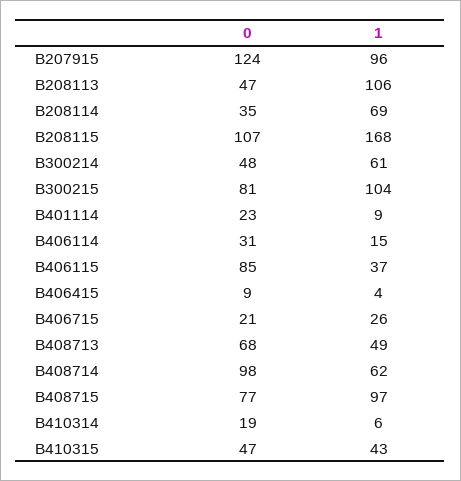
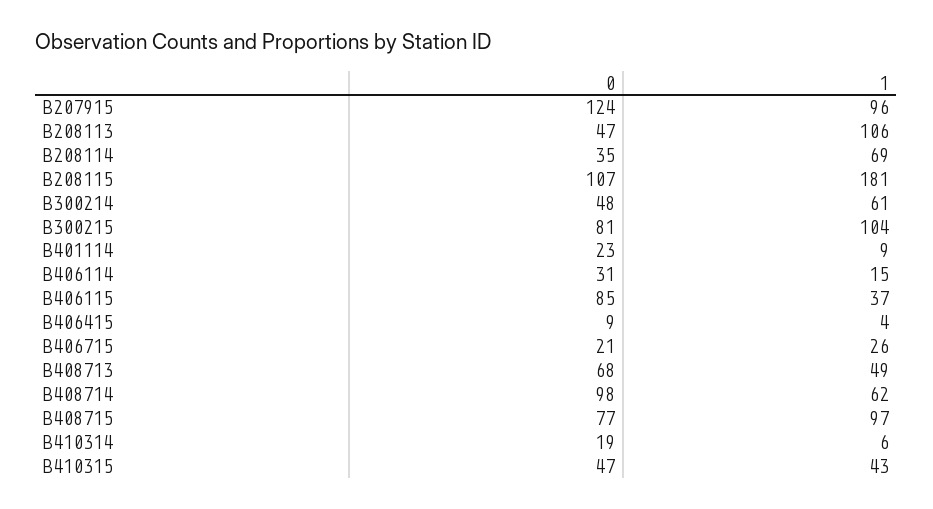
  {
    "0": {
      "B207915": 124,
      "B208113": 47,
      "B208114": 35,
      "B208115": 107,
      "B300214": 48,
      "B300215": 81,
      "B401114": 23,
      "B406114": 31,
      "B406115": 85,
      "B406415": 9,
      "B406715": 21,
      "B408713": 68,
      "B408714": 98,
      "B408715": 77,
      "B410314": 19,
      "B410315": 47
    },
    "1": {
      "B207915": 96,
      "B208113": 106,
      "B208114": 69,
-     "B208115": 168,
+     "B208115": 181,
      "B300214": 61,
      "B300215": 104,
      "B401114": 9,
      "B406114": 15,
      "B406115": 37,
      "B406415": 4,
      "B406715": 26,
      "B408713": 49,
      "B408714": 62,
      "B408715": 97,
      "B410314": 6,
      "B410315": 43
    }
  }

